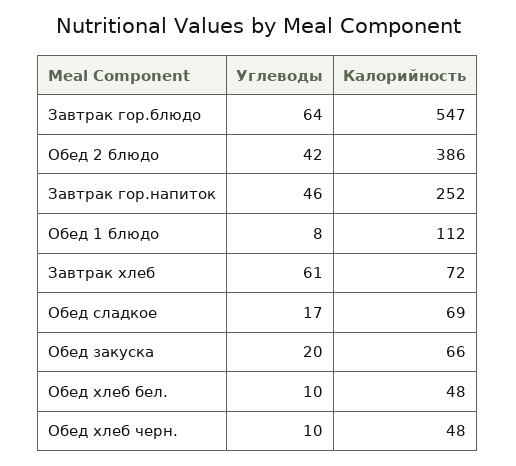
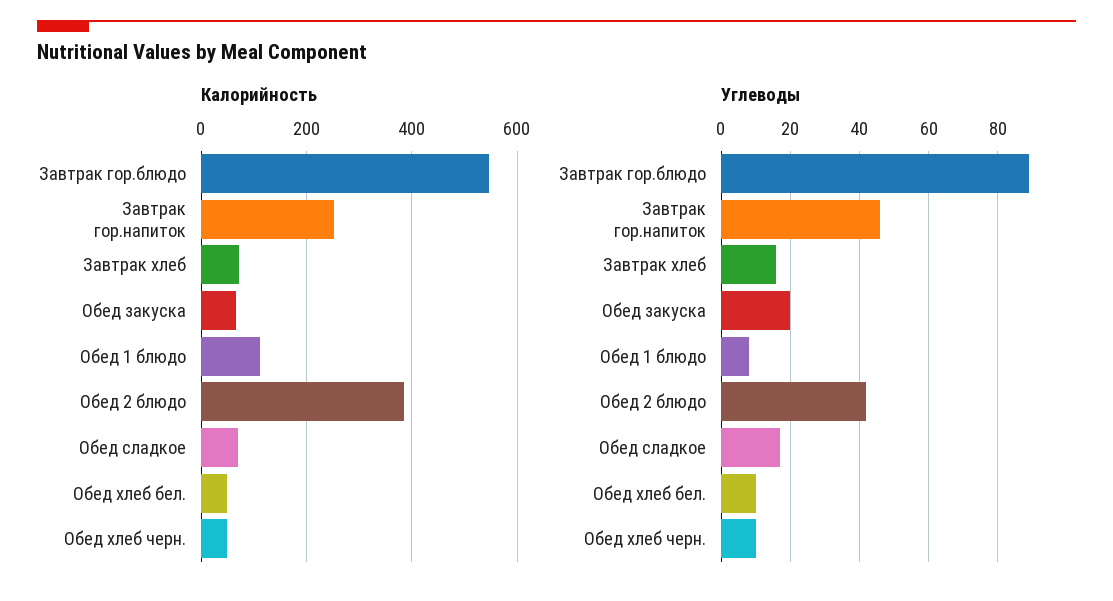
  {
    "Углеводы": {
-     "Завтрак гор.блюдо": 64,
+     "Завтрак гор.блюдо": 90,
      "Обед 2 блюдо": 42,
      "Завтрак гор.напиток": 46,
      "Обед 1 блюдо": 8,
-     "Завтрак хлеб": 61,
+     "Завтрак хлеб": 15,
      "Обед сладкое": 17,
      "Обед закуска": 20,
      "Обед хлеб бел.": 10,
      "Обед хлеб черн.": 10
    },
    "Калорийность": {
      "Завтрак гор.блюдо": 547,
      "Обед 2 блюдо": 386,
      "Завтрак гор.напиток": 252,
      "Обед 1 блюдо": 112,
      "Завтрак хлеб": 72,
      "Обед сладкое": 69,
      "Обед закуска": 66,
      "Обед хлеб бел.": 48,
      "Обед хлеб черн.": 48
    }
  }

